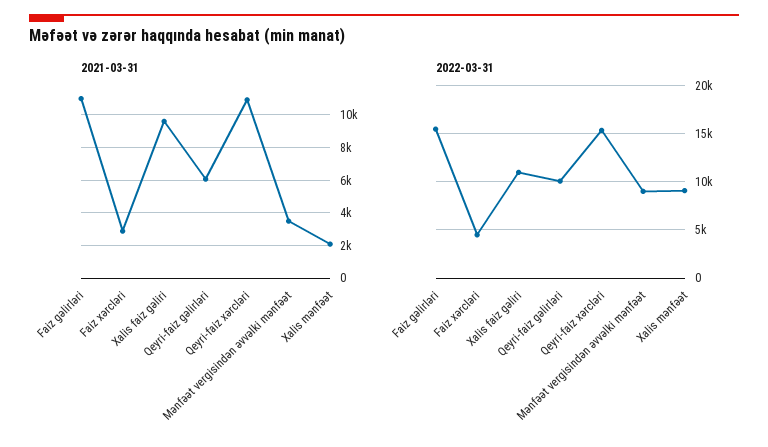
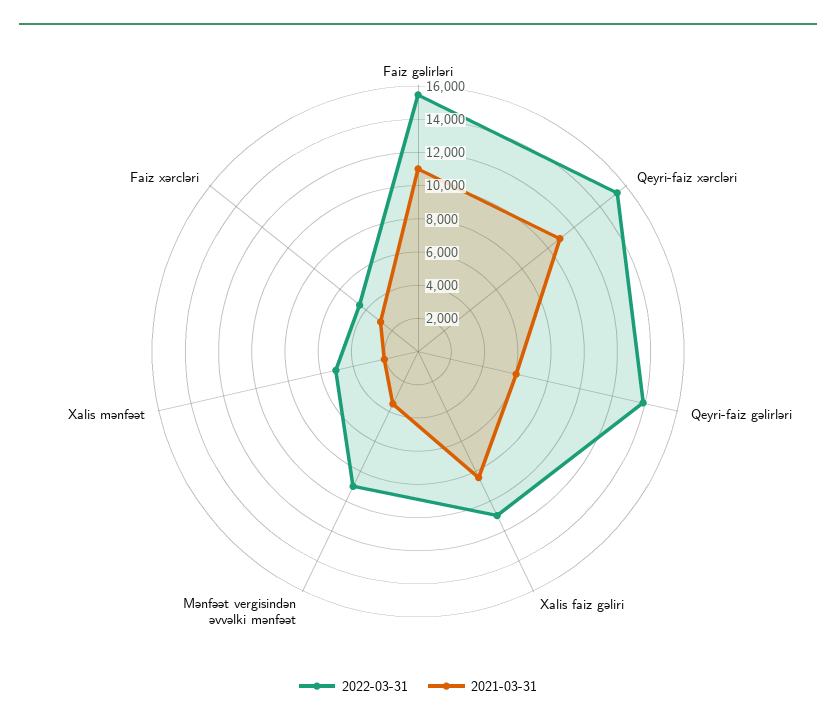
  {
    "2021-03-31": {
      "Faiz gəlirləri": 11000,
      "Faiz xərcləri": 3000,
-     "Xalis faiz gəliri": 9500,
+     "Xalis faiz gəliri": 8500,
      "Qeyri-faiz gəlirləri": 6000,
      "Qeyri-faiz xərcləri": 11000,
      "Mənfəət vergisindən əvvəlki mənfəət": 3500,
      "Xalis mənfəət": 2000
    },
    "2022-03-31": {
      "Faiz gəlirləri": 15500,
      "Faiz xərcləri": 4500,
      "Xalis faiz gəliri": 11000,
-     "Qeyri-faiz gəlirləri": 10000,
+     "Qeyri-faiz gəlirləri": 14000,
      "Qeyri-faiz xərcləri": 15500,
      "Mənfəət vergisindən əvvəlki mənfəət": 9000,
-     "Xalis mənfəət": 9000
+     "Xalis mənfəət": 5000
    }
  }

